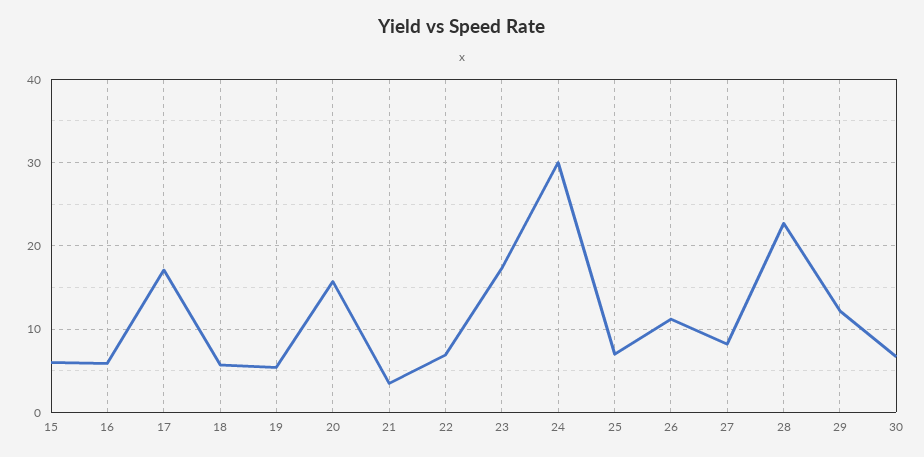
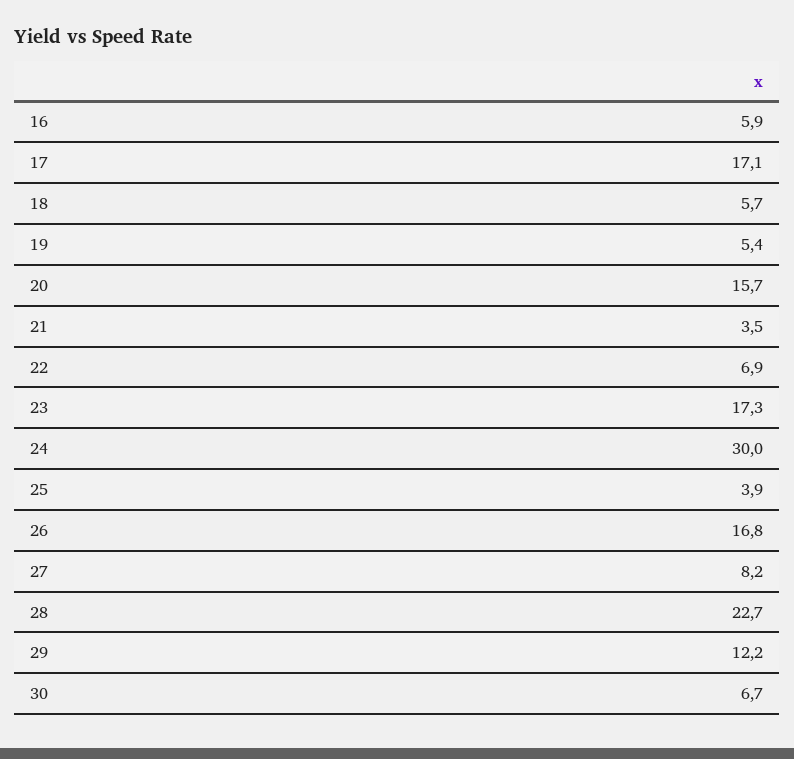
  {
-   "15": 6,
    "16": 5.9,
    "17": 17.1,
    "18": 5.7,
    "19": 5.4,
    "20": 15.7,
    "21": 3.5,
    "22": 6.9,
    "23": 17.3,
    "24": 30,
-   "25": 7,
+   "25": 3.9,
-   "26": 11,
+   "26": 16.8,
    "27": 8.2,
    "28": 22.7,
    "29": 12.2,
    "30": 6.7
  }

